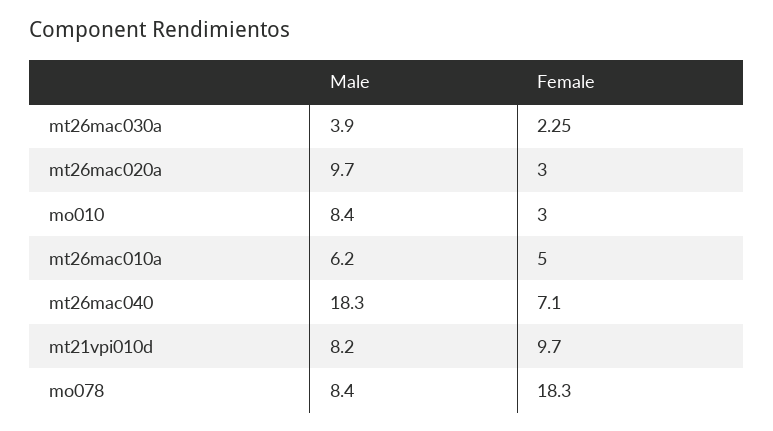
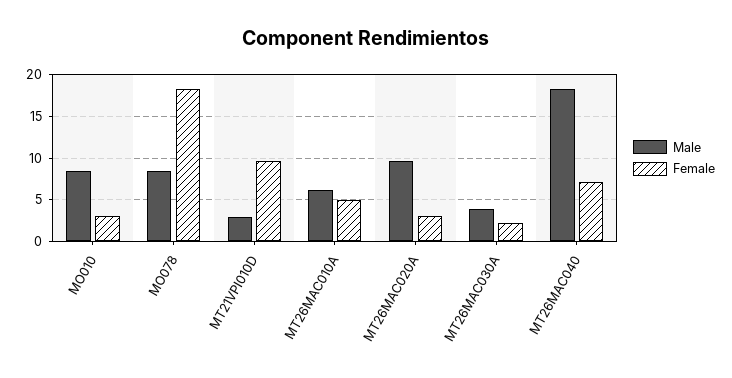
  {
    "Male": {
      "mt26mac030a": 3.9,
      "mt26mac020a": 9.7,
      "mo010": 8.4,
      "mt26mac010a": 6.2,
      "mt26mac040": 18.3,
-     "mt21vpi010d": 8.2,
+     "mt21vpi010d": 3,
      "mo078": 8.4
    },
    "Female": {
      "mt26mac030a": 2.25,
      "mt26mac020a": 3,
      "mo010": 3,
      "mt26mac010a": 5,
      "mt26mac040": 7.1,
      "mt21vpi010d": 9.7,
      "mo078": 18.3
    }
  }

